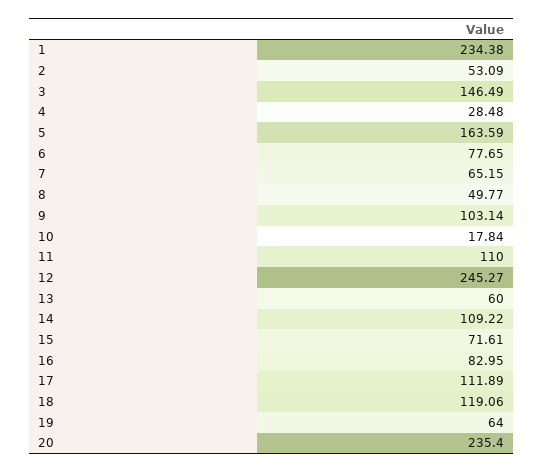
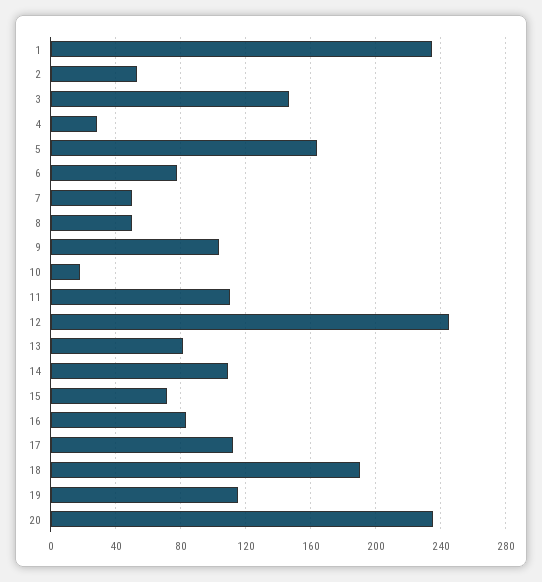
  {
    "1": 234.38,
    "2": 53.09,
    "3": 146.49,
    "4": 28.48,
    "5": 163.59,
    "6": 77.65,
-   "7": 65.15,
+   "7": 50,
    "8": 49.77,
    "9": 103.14,
    "10": 17.84,
    "11": 110,
    "12": 245.27,
-   "13": 60,
+   "13": 80,
    "14": 109.22,
    "15": 71.61,
    "16": 82.95,
    "17": 111.89,
-   "18": 119.06,
+   "18": 190,
-   "19": 64,
+   "19": 115,
    "20": 235.4
  }

